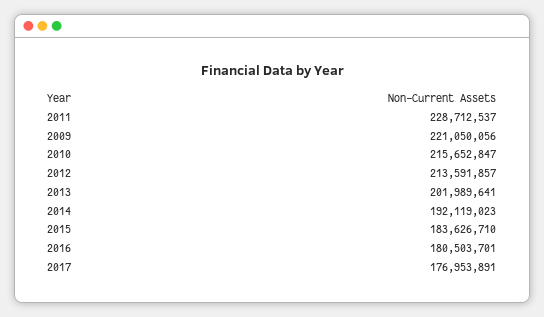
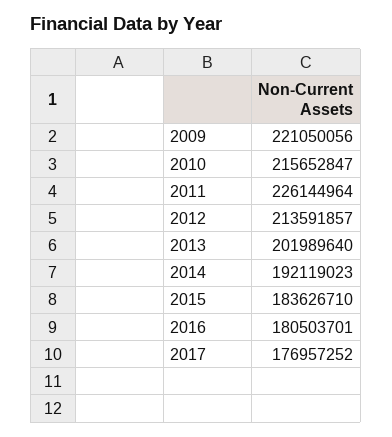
  {
-   "2011": 228712537,
+   "2011": 226144964,
    "2009": 221050056,
    "2010": 215652847,
    "2012": 213591857,
-   "2013": 201989641,
+   "2013": 201989640,
    "2014": 192119023,
    "2015": 183626710,
    "2016": 180503701,
-   "2017": 176953891
+   "2017": 176957252
  }

